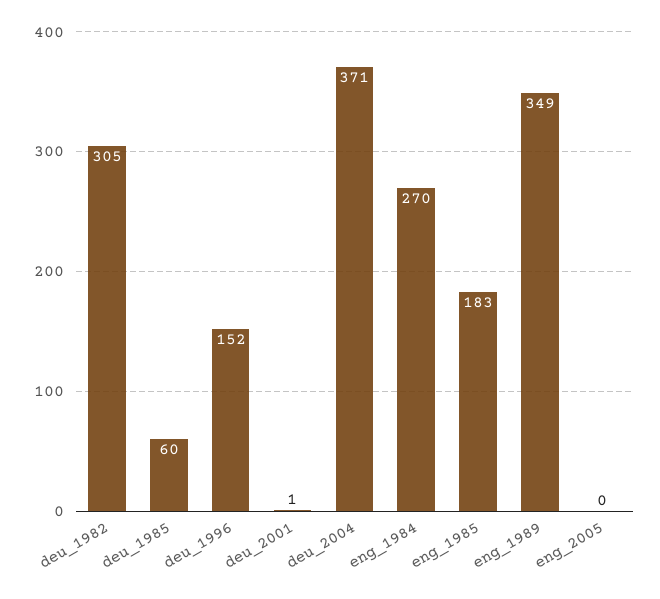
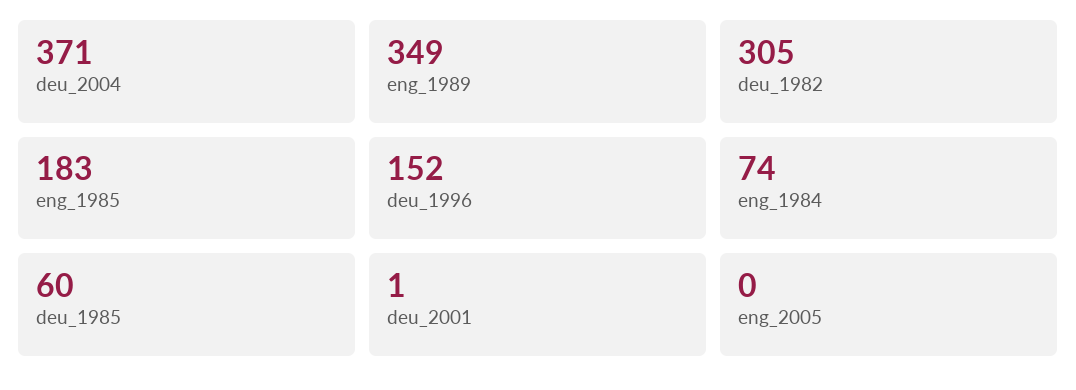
  {
    "deu_1982": 305,
    "deu_1985": 60,
    "deu_1996": 152,
    "deu_2001": 1,
    "deu_2004": 371,
-   "eng_1984": 270,
+   "eng_1984": 74,
    "eng_1985": 183,
    "eng_1989": 349,
    "eng_2005": 0
  }

